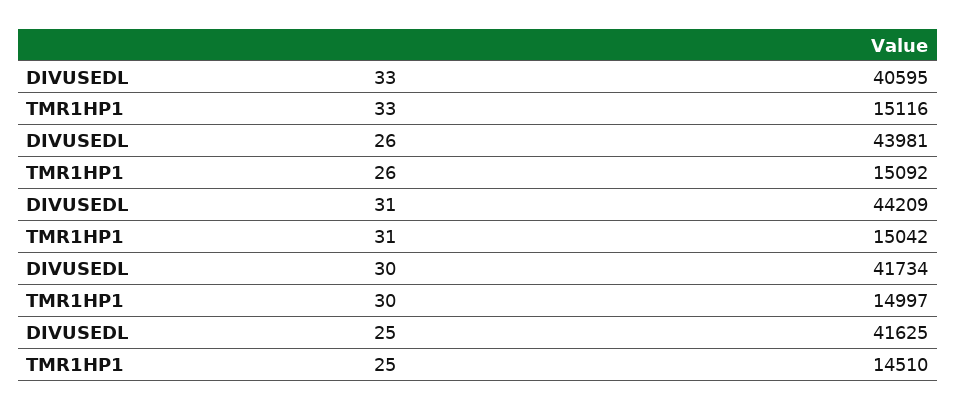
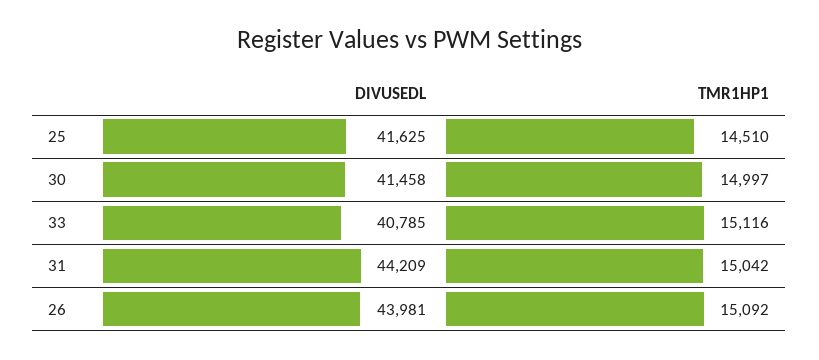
  {
    "DIVUSEDL": {
-     "33": 40595,
+     "33": 40785,
      "26": 43981,
      "31": 44209,
-     "30": 41734,
+     "30": 41458,
      "25": 41625
    },
    "TMR1HP1": {
      "33": 15116,
      "26": 15092,
      "31": 15042,
      "30": 14997,
      "25": 14510
    }
  }

